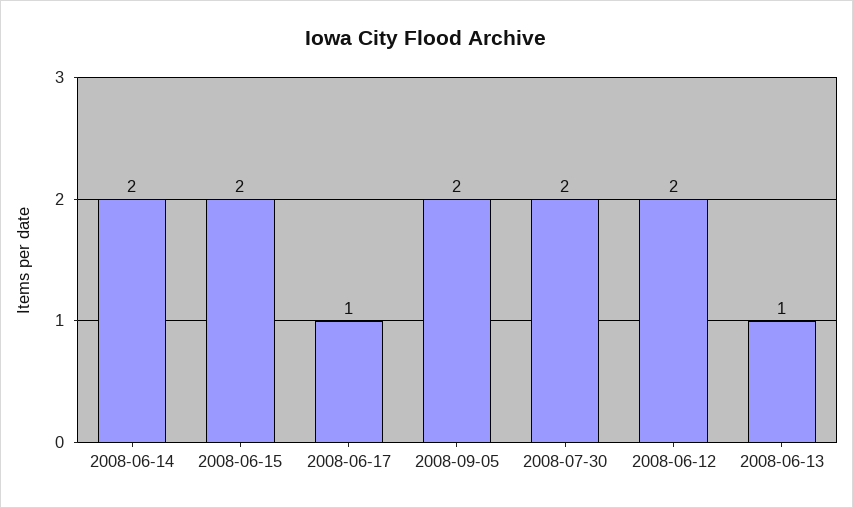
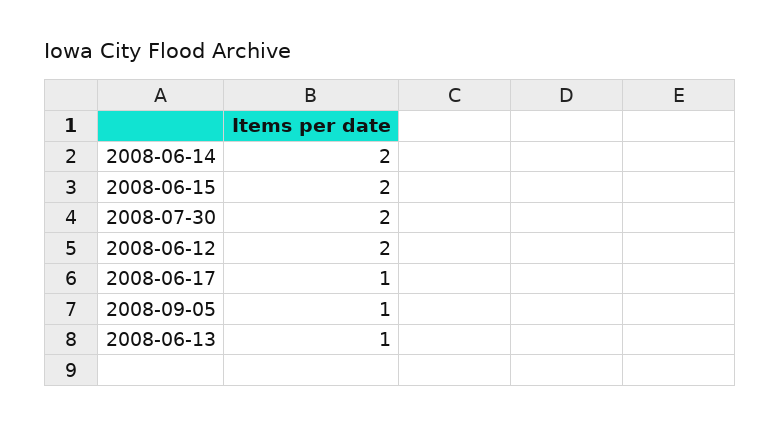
  {
    "2008-06-14": 2,
    "2008-06-15": 2,
    "2008-06-17": 1,
-   "2008-09-05": 2,
+   "2008-09-05": 1,
    "2008-07-30": 2,
    "2008-06-12": 2,
    "2008-06-13": 1
  }

